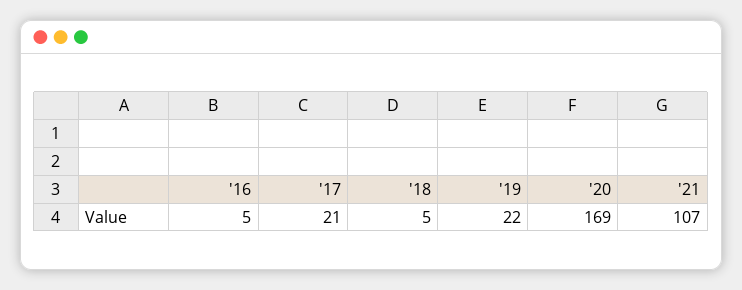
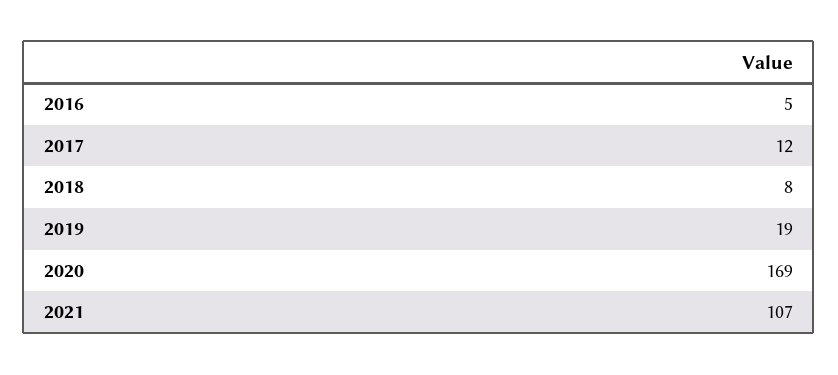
  {
    "'16": 5,
-   "'17": 21,
+   "'17": 12,
-   "'18": 5,
+   "'18": 8,
-   "'19": 22,
+   "'19": 19,
    "'20": 169,
    "'21": 107
  }

